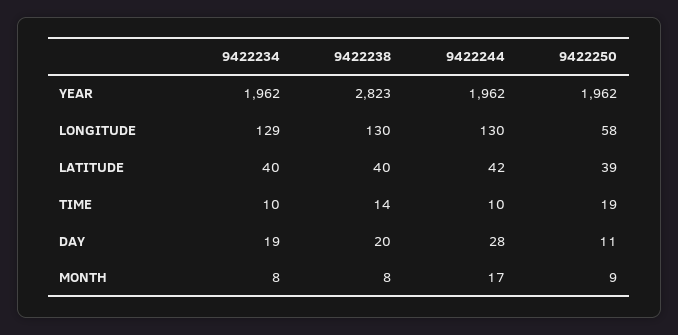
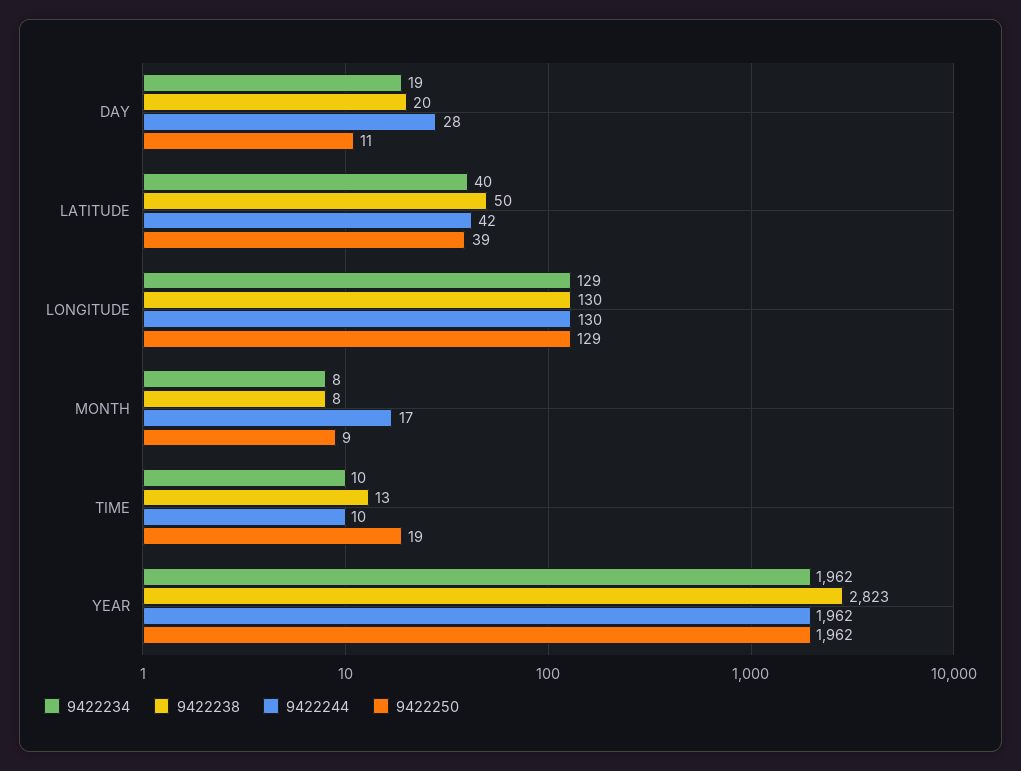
  {
    "9422234": {
      "YEAR": 1962,
      "LONGITUDE": 129,
      "LATITUDE": 40,
      "TIME": 10,
      "DAY": 19,
      "MONTH": 8
    },
    "9422238": {
      "YEAR": 2823,
      "LONGITUDE": 130,
-     "LATITUDE": 40,
+     "LATITUDE": 50,
-     "TIME": 14,
+     "TIME": 13,
      "DAY": 20,
      "MONTH": 8
    },
    "9422244": {
      "YEAR": 1962,
      "LONGITUDE": 130,
      "LATITUDE": 42,
      "TIME": 10,
      "DAY": 28,
      "MONTH": 17
    },
    "9422250": {
      "YEAR": 1962,
-     "LONGITUDE": 58,
+     "LONGITUDE": 129,
      "LATITUDE": 39,
      "TIME": 19,
      "DAY": 11,
      "MONTH": 9
    }
  }

